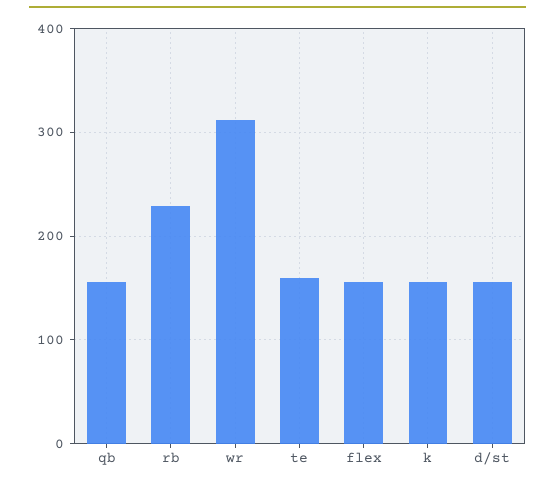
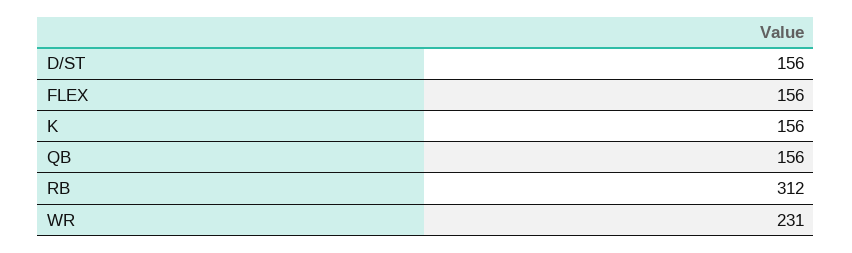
  {
    "qb": 156,
-   "rb": 230,
+   "rb": 312,
-   "wr": 310,
+   "wr": 231,
-   "te": 160,
    "flex": 156,
    "k": 156,
    "d/st": 156
  }

